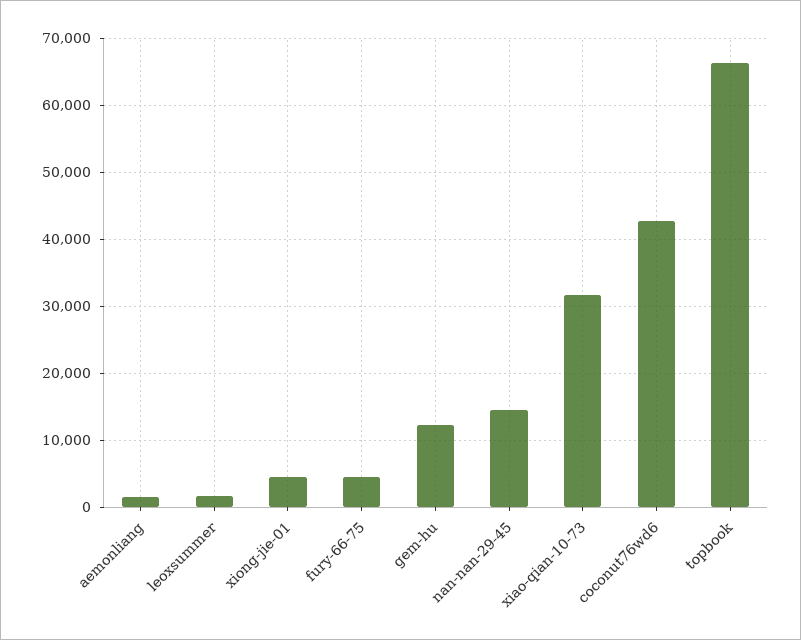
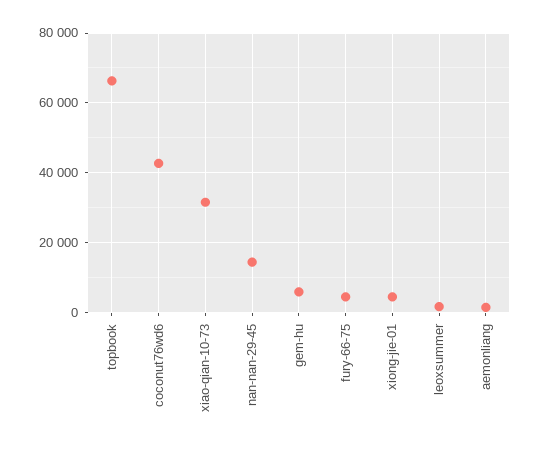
  {
    "aemonliang": 2000,
    "leoxsummer": 2000,
    "xiong-jie-01": 5000,
    "fury-66-75": 5000,
-   "gem-hu": 12000,
+   "gem-hu": 6000,
    "nan-nan-29-45": 14000,
    "xiao-qian-10-73": 32000,
    "coconut76wd6": 43000,
    "topbook": 66000
  }

